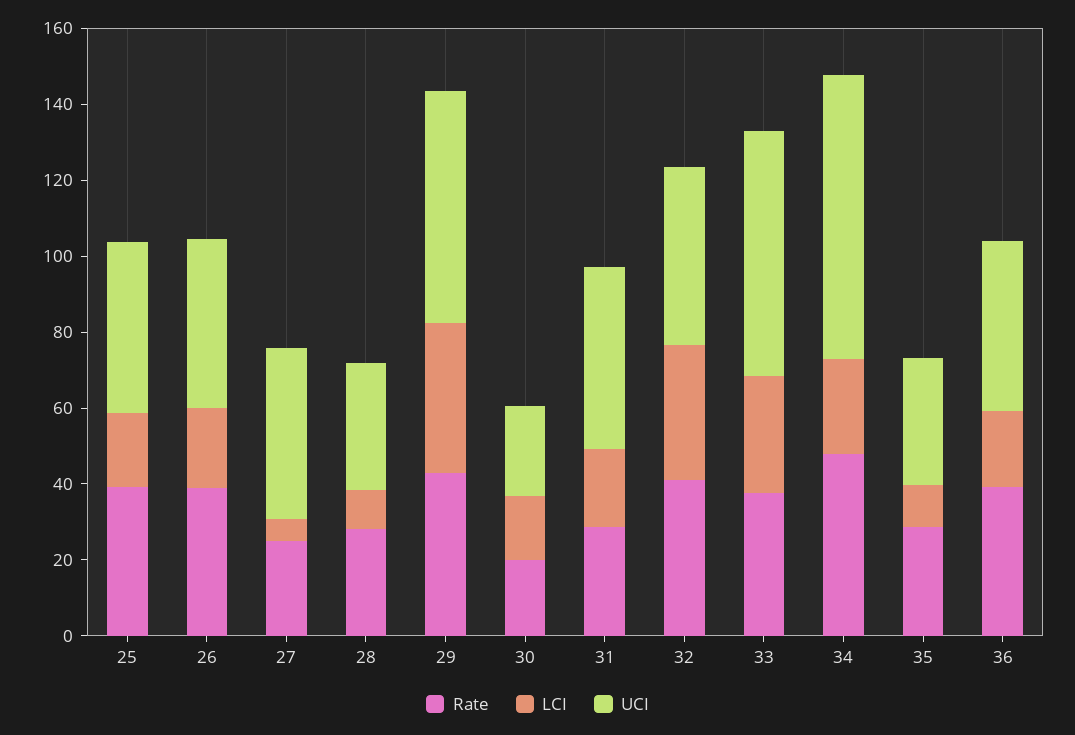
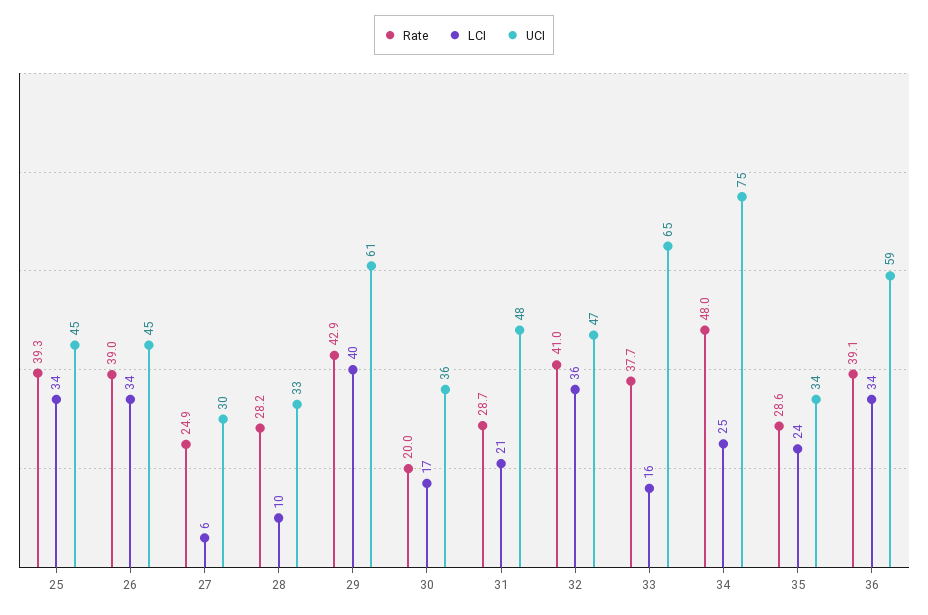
  {
    "Rate": {
      "25": 39.3,
      "26": 39,
      "27": 24.9,
      "28": 28.2,
      "29": 42.9,
      "30": 20,
      "31": 28.7,
      "32": 41,
      "33": 37.7,
      "34": 48,
      "35": 28.6,
      "36": 39.1
    },
    "LCI": {
-     "25": 20,
+     "25": 34,
-     "26": 20,
+     "26": 34,
      "27": 6,
      "28": 10,
      "29": 40,
      "30": 17,
      "31": 21,
      "32": 36,
-     "33": 30,
+     "33": 16,
      "34": 25,
-     "35": 10,
+     "35": 24,
-     "36": 20
+     "36": 34
    },
    "UCI": {
      "25": 45,
      "26": 45,
-     "27": 45,
+     "27": 30,
      "28": 33,
      "29": 61,
-     "30": 25,
+     "30": 36,
      "31": 48,
      "32": 47,
      "33": 65,
      "34": 75,
      "35": 34,
-     "36": 45
+     "36": 59
    }
  }

